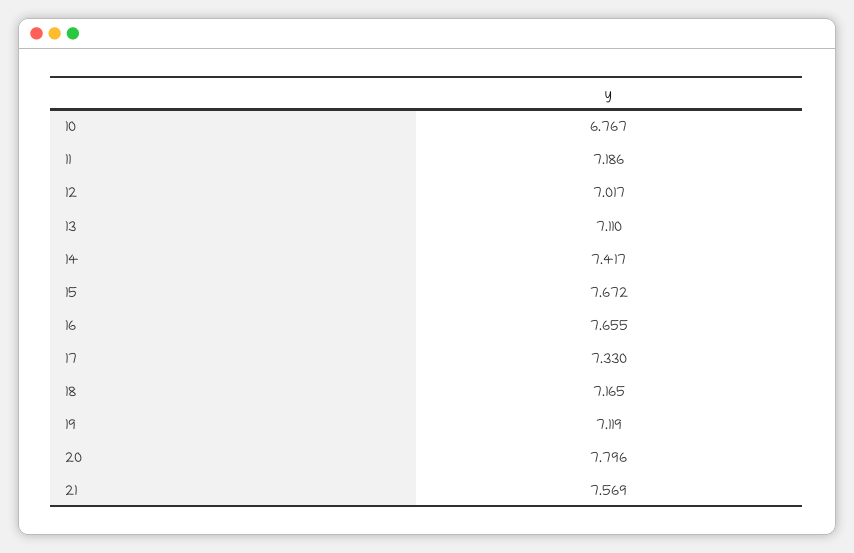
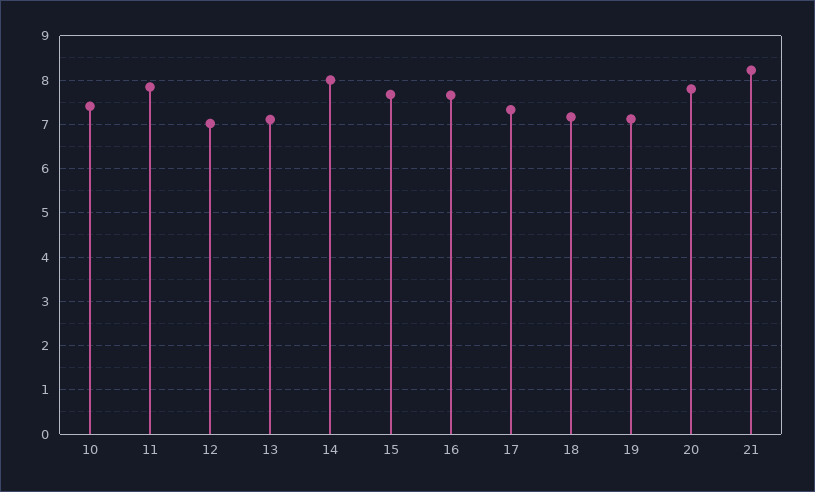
  {
-   "10": 6.767,
+   "10": 7.4,
-   "11": 7.186,
+   "11": 7.8,
    "12": 7.017,
    "13": 7.11,
-   "14": 7.417,
+   "14": 8,
    "15": 7.672,
    "16": 7.655,
    "17": 7.33,
    "18": 7.165,
    "19": 7.119,
    "20": 7.796,
-   "21": 7.569
+   "21": 8.2
  }

